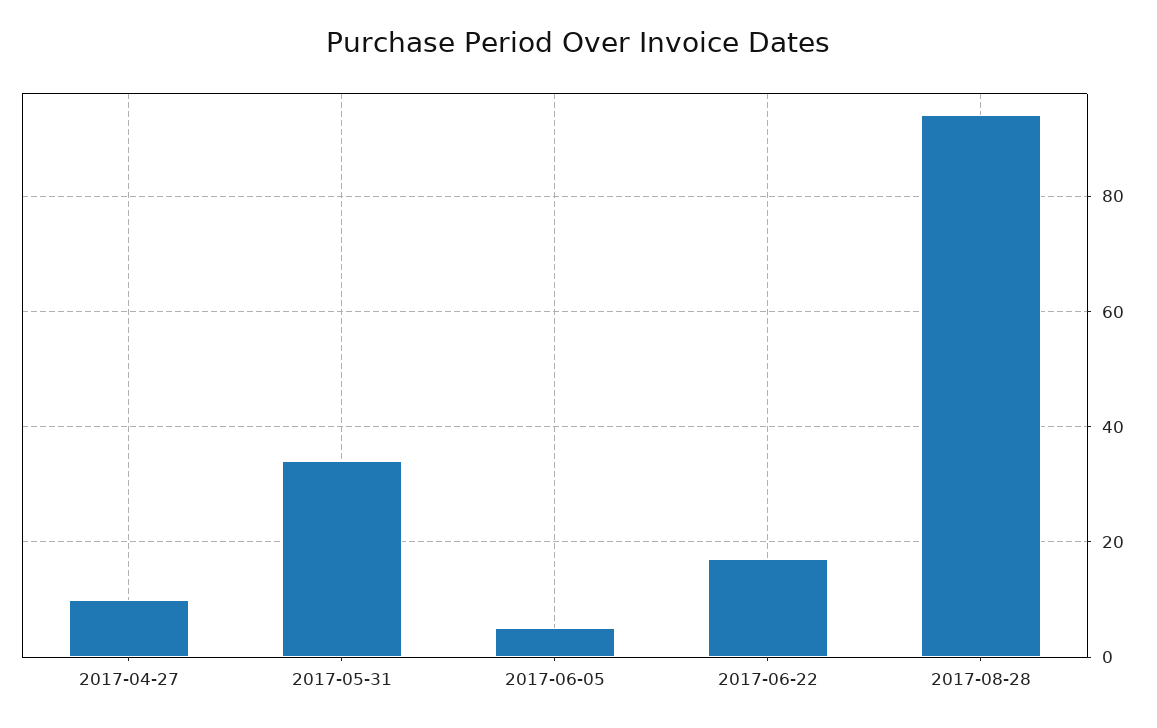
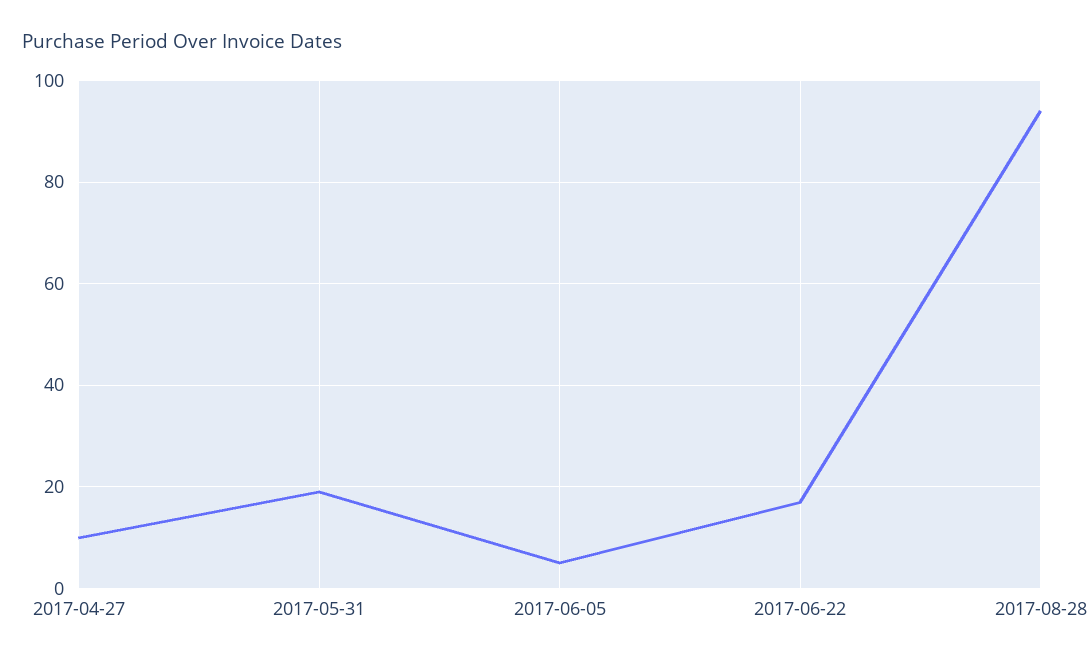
  {
    "2017-04-27": 10,
-   "2017-05-31": 35,
+   "2017-05-31": 20,
    "2017-06-05": 5,
    "2017-06-22": 15,
    "2017-08-28": 95
  }

